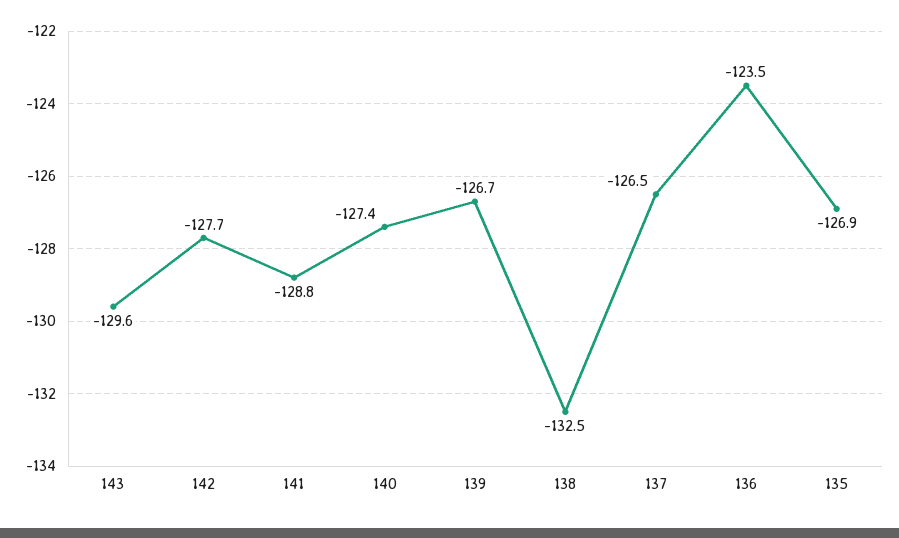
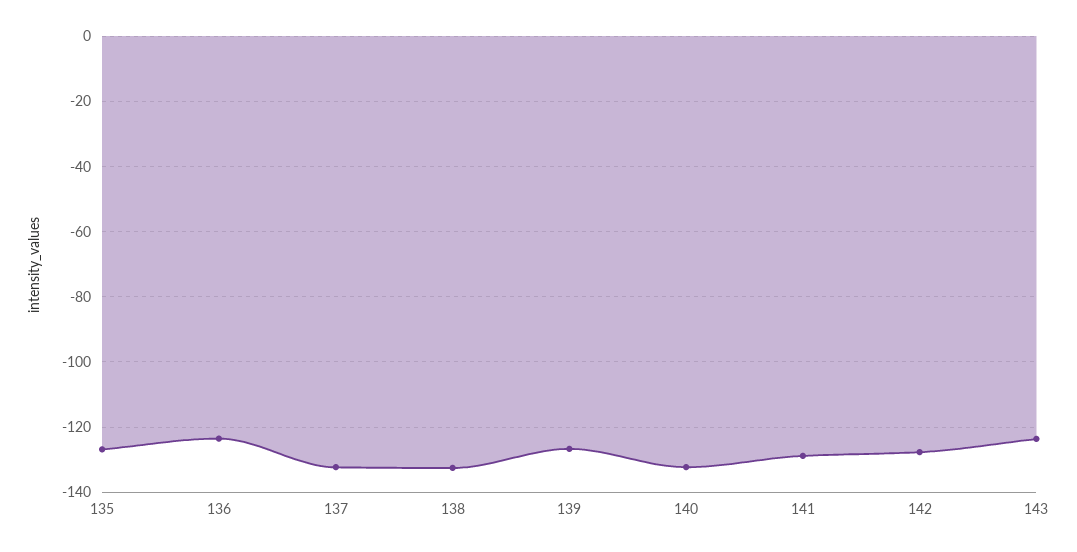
  {
-   "143": -129.6,
+   "143": -124,
    "142": -127.7,
    "141": -128.8,
-   "140": -127.4,
+   "140": -132,
    "139": -126.7,
    "138": -132.5,
-   "137": -126.5,
+   "137": -132,
    "136": -123.5,
    "135": -126.9
  }

